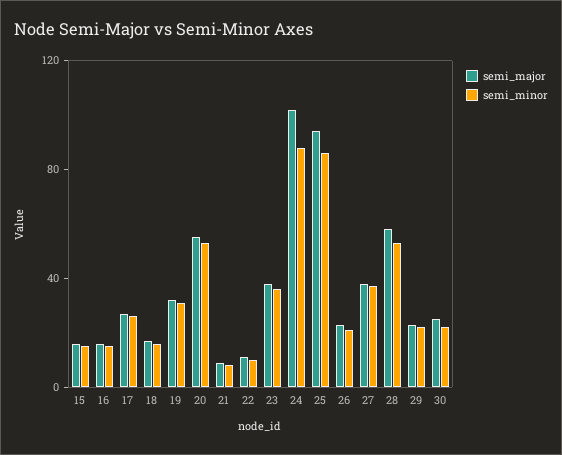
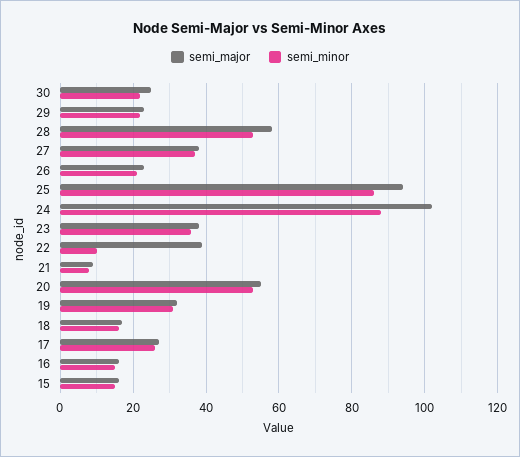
  {
    "semi_major": {
      "15": 15,
      "16": 15,
      "17": 25,
      "18": 15,
      "19": 30,
      "20": 55,
      "21": 10,
-     "22": 10,
+     "22": 40,
      "23": 40,
      "24": 100,
      "25": 95,
      "26": 25,
      "27": 40,
      "28": 60,
      "29": 25,
      "30": 25
    },
    "semi_minor": {
      "15": 15,
      "16": 15,
      "17": 25,
      "18": 15,
      "19": 30,
      "20": 55,
      "21": 10,
      "22": 10,
      "23": 35,
      "24": 90,
      "25": 85,
      "26": 20,
      "27": 35,
      "28": 55,
      "29": 20,
      "30": 20
    }
  }

